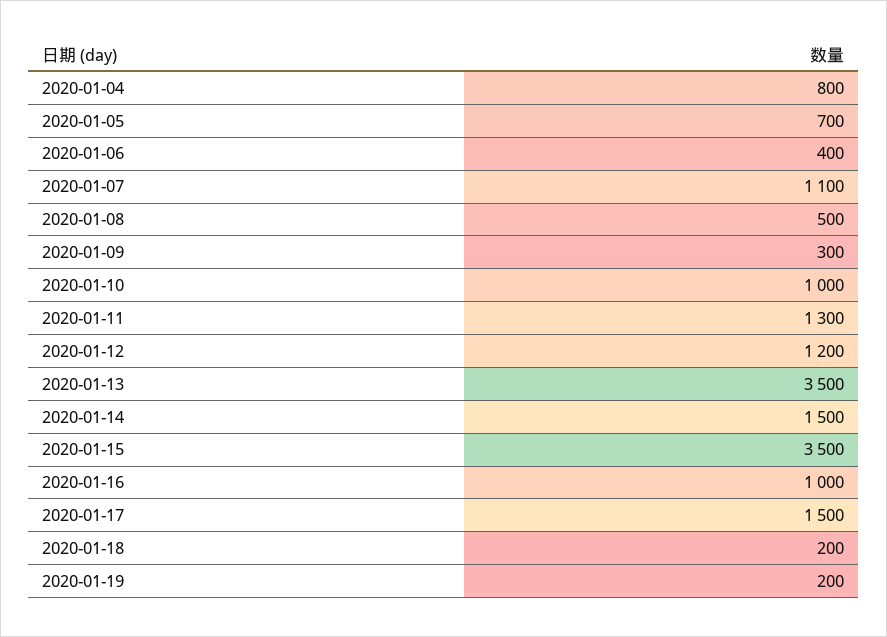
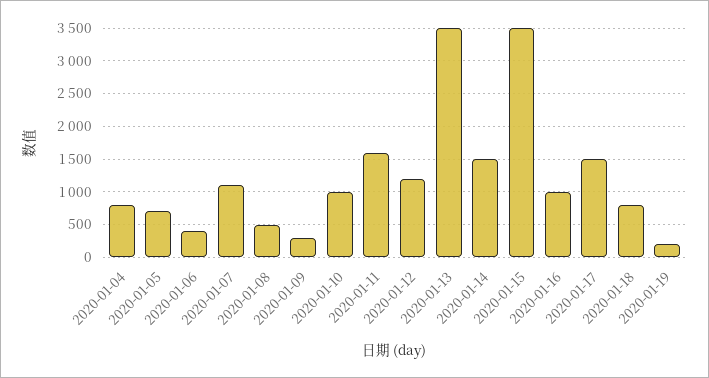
  {
    "2020-01-04": 800,
    "2020-01-05": 700,
    "2020-01-06": 400,
    "2020-01-07": 1100,
    "2020-01-08": 500,
    "2020-01-09": 300,
    "2020-01-10": 1000,
-   "2020-01-11": 1300,
+   "2020-01-11": 1600,
    "2020-01-12": 1200,
    "2020-01-13": 3500,
    "2020-01-14": 1500,
    "2020-01-15": 3500,
    "2020-01-16": 1000,
    "2020-01-17": 1500,
-   "2020-01-18": 200,
+   "2020-01-18": 800,
    "2020-01-19": 200
  }

